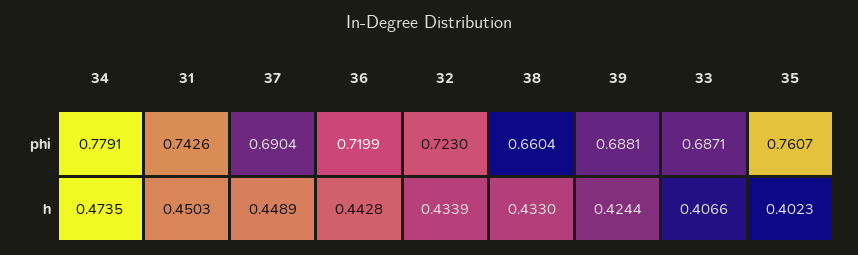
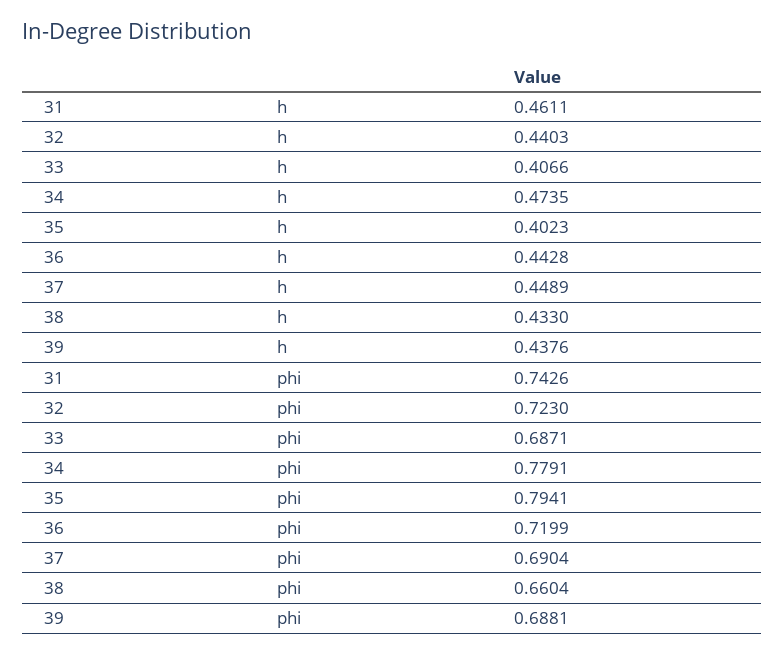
  {
    "34": {
      "phi": 0.7791,
      "h": 0.4735
    },
    "31": {
      "phi": 0.7426,
-     "h": 0.4503
+     "h": 0.4611
    },
    "37": {
      "phi": 0.6904,
      "h": 0.4489
    },
    "36": {
      "phi": 0.7199,
      "h": 0.4428
    },
    "32": {
      "phi": 0.723,
-     "h": 0.4339
+     "h": 0.4403
    },
    "38": {
      "phi": 0.6604,
      "h": 0.433
    },
    "39": {
      "phi": 0.6881,
-     "h": 0.4244
+     "h": 0.4376
    },
    "33": {
      "phi": 0.6871,
      "h": 0.4066
    },
    "35": {
-     "phi": 0.7607,
+     "phi": 0.7941,
      "h": 0.4023
    }
  }

